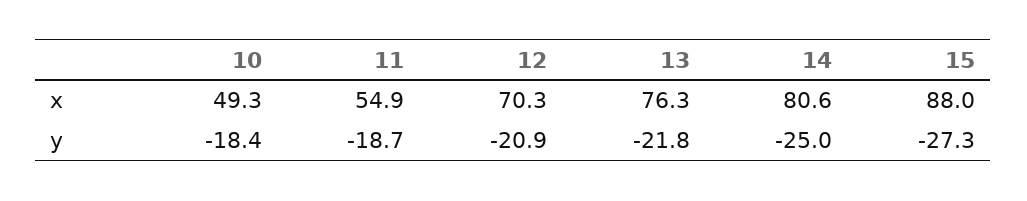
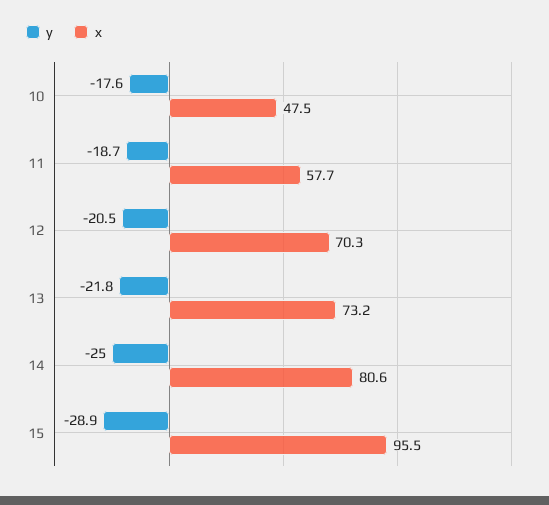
  {
    "x": {
-     "10": 49.3,
+     "10": 47.5,
-     "11": 54.9,
+     "11": 57.7,
      "12": 70.3,
-     "13": 76.3,
+     "13": 73.2,
      "14": 80.6,
-     "15": 88
+     "15": 95.5
    },
    "y": {
-     "10": -18.4,
+     "10": -17.6,
      "11": -18.7,
-     "12": -20.9,
+     "12": -20.5,
      "13": -21.8,
      "14": -25,
-     "15": -27.3
+     "15": -28.9
    }
  }

